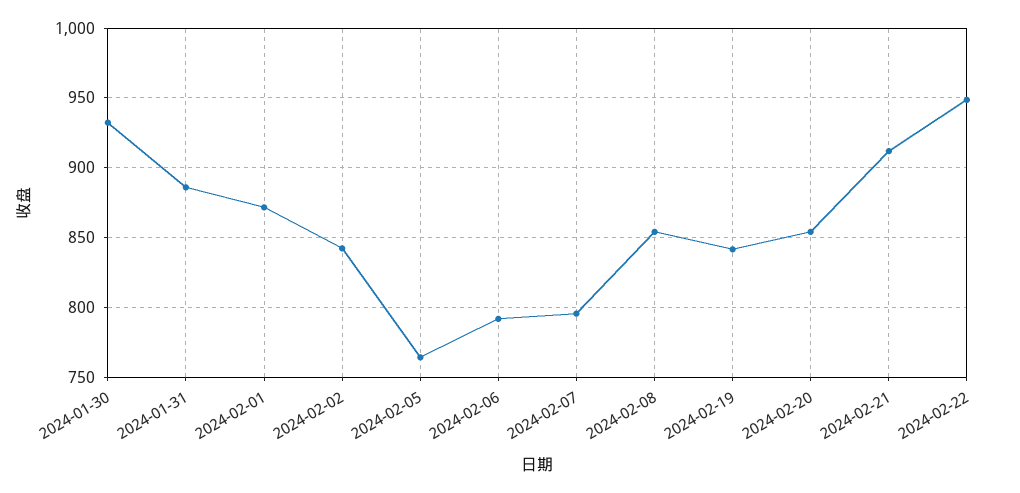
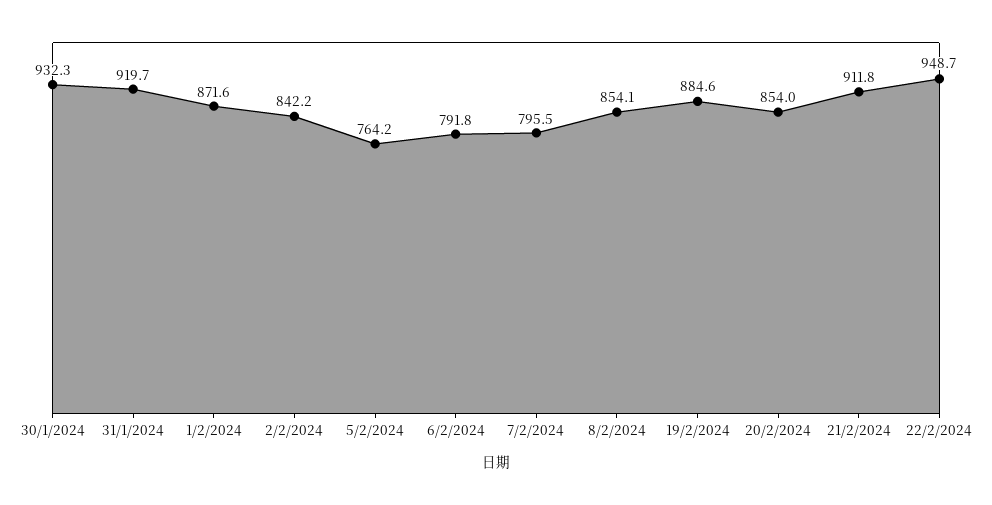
  {
    "2024-01-30": 932.3,
-   "2024-01-31": 885,
+   "2024-01-31": 919.7,
    "2024-02-01": 871.6,
    "2024-02-02": 842.2,
    "2024-02-05": 764.2,
    "2024-02-06": 791.8,
    "2024-02-07": 795.5,
    "2024-02-08": 854.1,
-   "2024-02-19": 840,
+   "2024-02-19": 884.6,
    "2024-02-20": 854,
    "2024-02-21": 911.8,
    "2024-02-22": 948.7
  }

